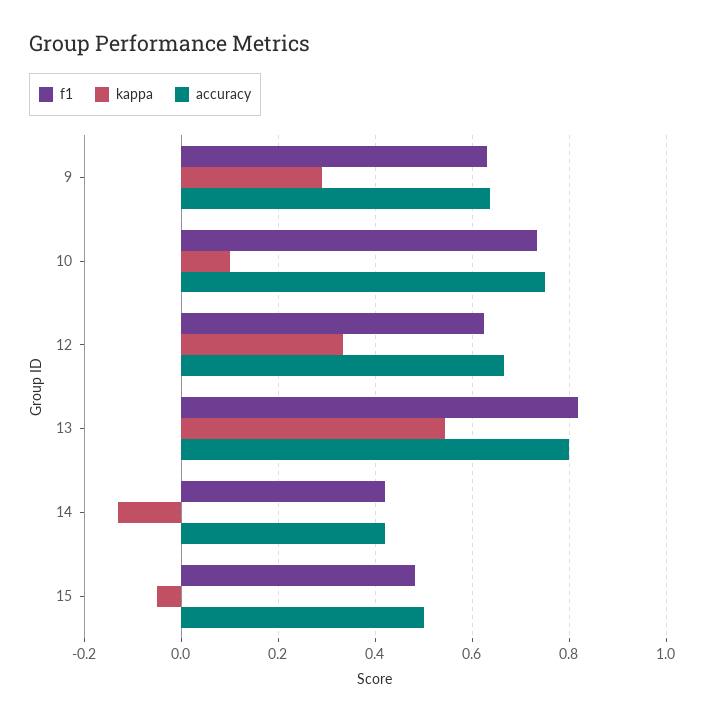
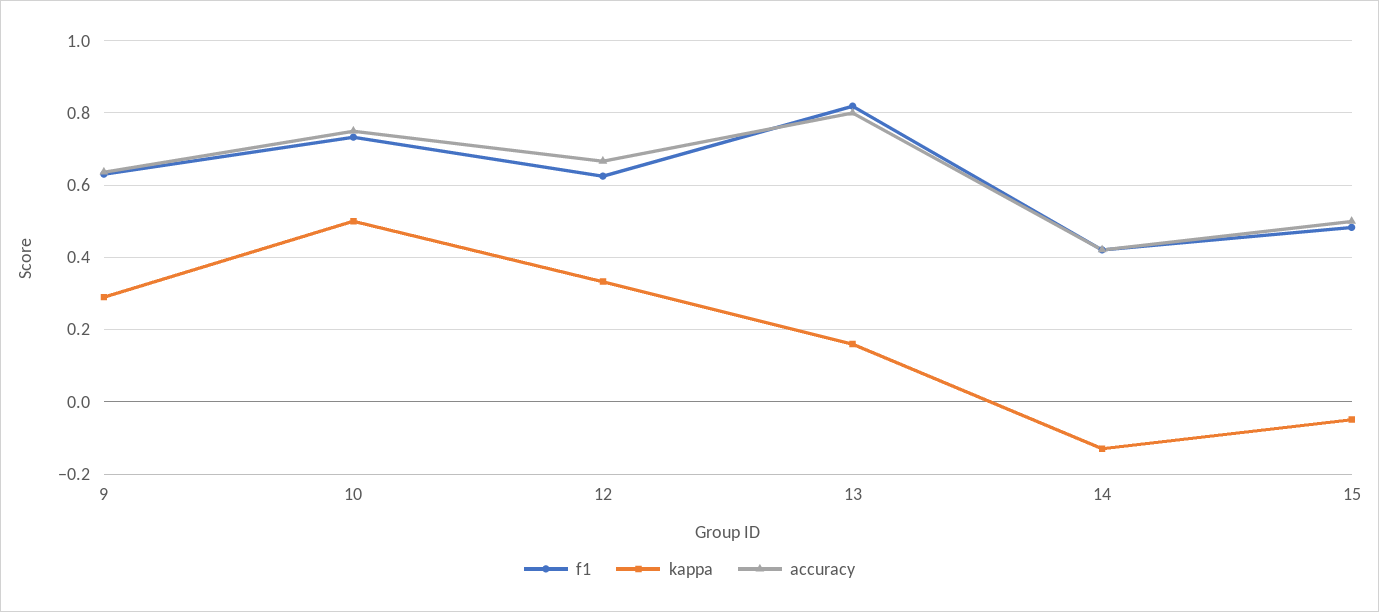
  {
    "f1": {
      "9": 0.64,
      "10": 0.74,
      "12": 0.62,
      "13": 0.82,
      "14": 0.42,
      "15": 0.48
    },
    "kappa": {
      "9": 0.3,
-     "10": 0.1,
+     "10": 0.5,
      "12": 0.34,
-     "13": 0.54,
+     "13": 0.16,
      "14": -0.14,
      "15": -0.04
    },
    "accuracy": {
      "9": 0.64,
      "10": 0.76,
      "12": 0.66,
      "13": 0.8,
      "14": 0.42,
      "15": 0.5
    }
  }

